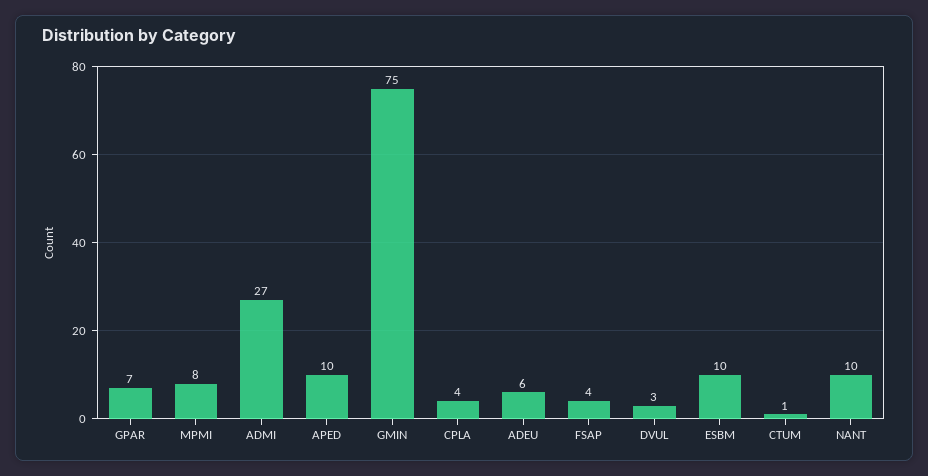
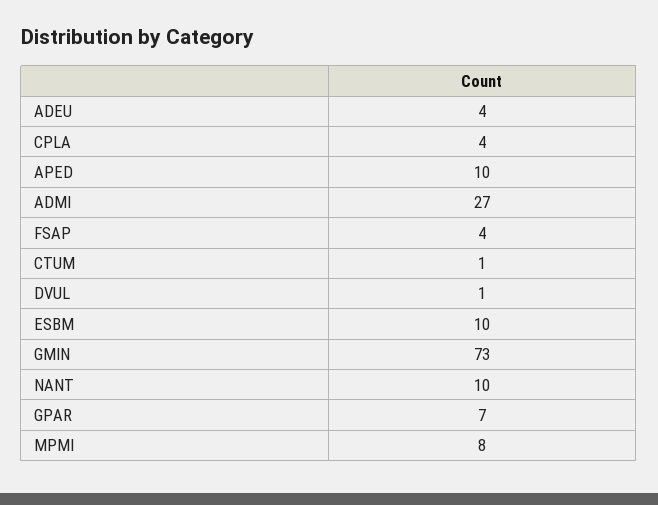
  {
    "GPAR": 7,
    "MPMI": 8,
    "ADMI": 27,
    "APED": 10,
-   "GMIN": 75,
+   "GMIN": 73,
    "CPLA": 4,
-   "ADEU": 6,
+   "ADEU": 4,
    "FSAP": 4,
-   "DVUL": 3,
+   "DVUL": 1,
    "ESBM": 10,
    "CTUM": 1,
    "NANT": 10
  }

